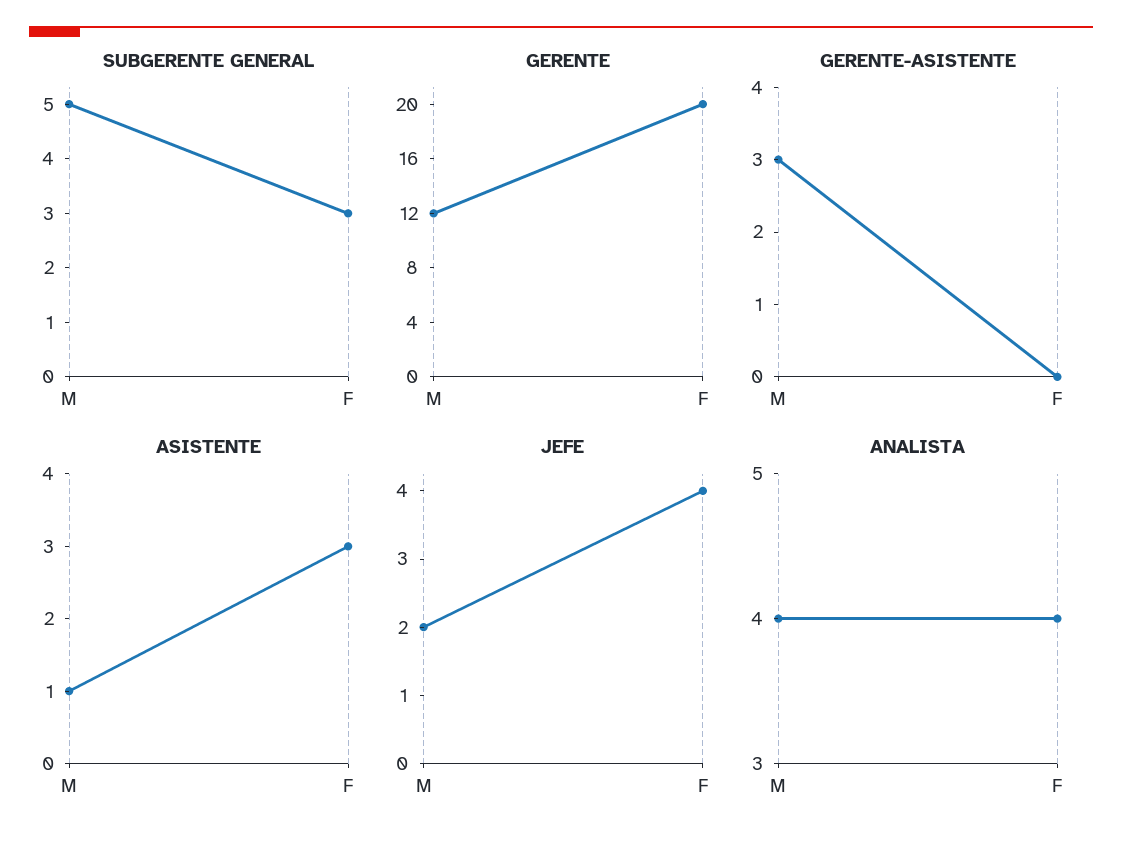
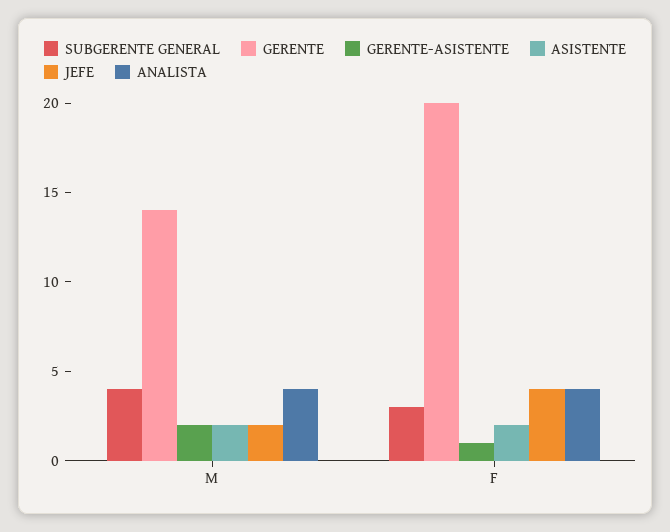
  {
    "SUBGERENTE GENERAL": {
-     "M": 5,
+     "M": 4,
      "F": 3
    },
    "GERENTE": {
-     "M": 12,
+     "M": 14,
      "F": 20
    },
    "GERENTE-ASISTENTE": {
-     "M": 3,
+     "M": 2,
-     "F": 0
+     "F": 1
    },
    "ASISTENTE": {
-     "M": 1,
+     "M": 2,
-     "F": 3
+     "F": 2
    },
    "JEFE": {
      "M": 2,
      "F": 4
    },
    "ANALISTA": {
      "M": 4,
      "F": 4
    }
  }

